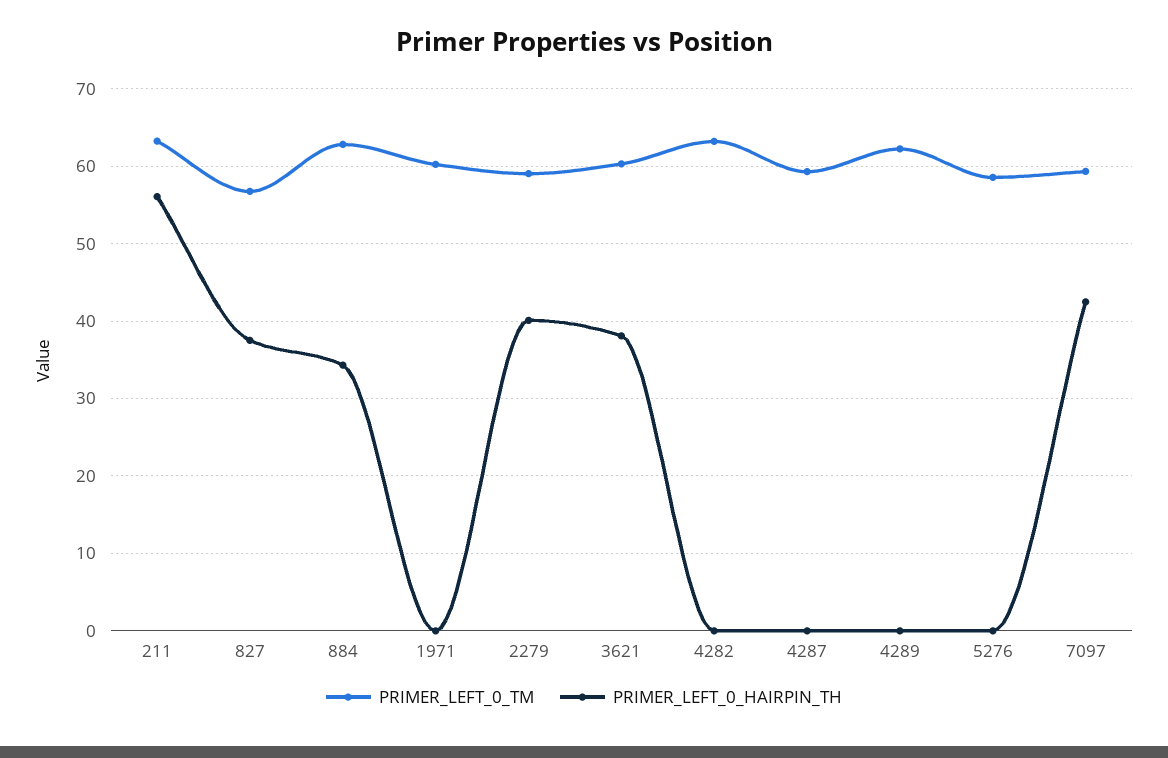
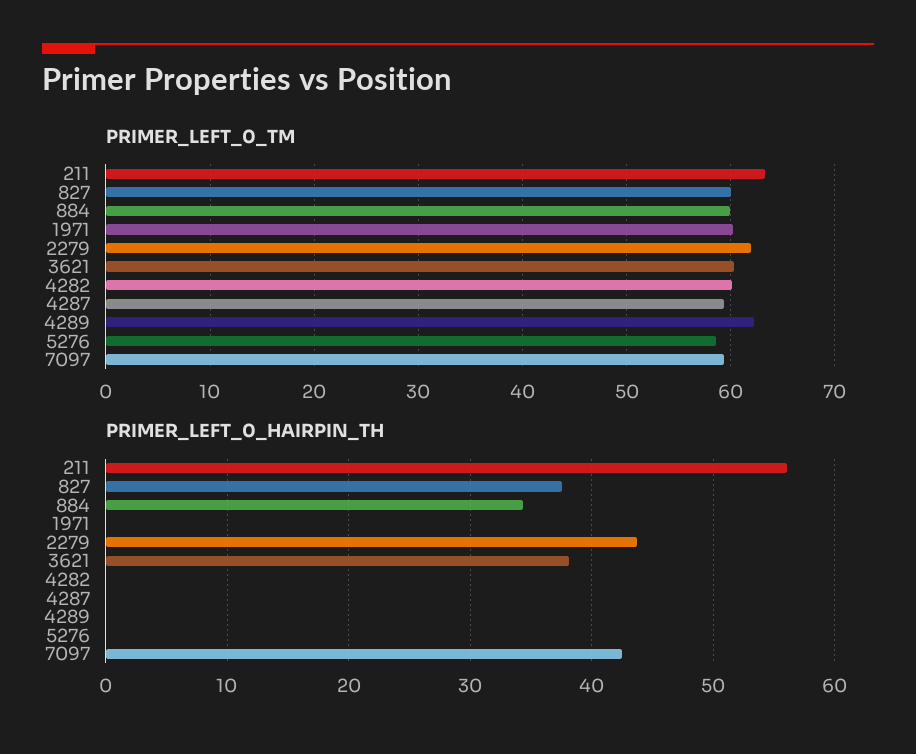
  {
    "PRIMER_LEFT_0_TM": {
      "211": 63,
-     "827": 57,
+     "827": 60,
-     "884": 63,
+     "884": 60,
      "1971": 60,
-     "2279": 59,
+     "2279": 62,
      "3621": 60,
-     "4282": 63,
+     "4282": 60,
      "4287": 59,
      "4289": 62,
      "5276": 59,
      "7097": 59
    },
    "PRIMER_LEFT_0_HAIRPIN_TH": {
      "211": 56,
      "827": 38,
      "884": 34,
      "1971": 0,
-     "2279": 40,
+     "2279": 44,
      "3621": 38,
      "4282": 0,
      "4287": 0,
      "4289": 0,
      "5276": 0,
      "7097": 42
    }
  }

